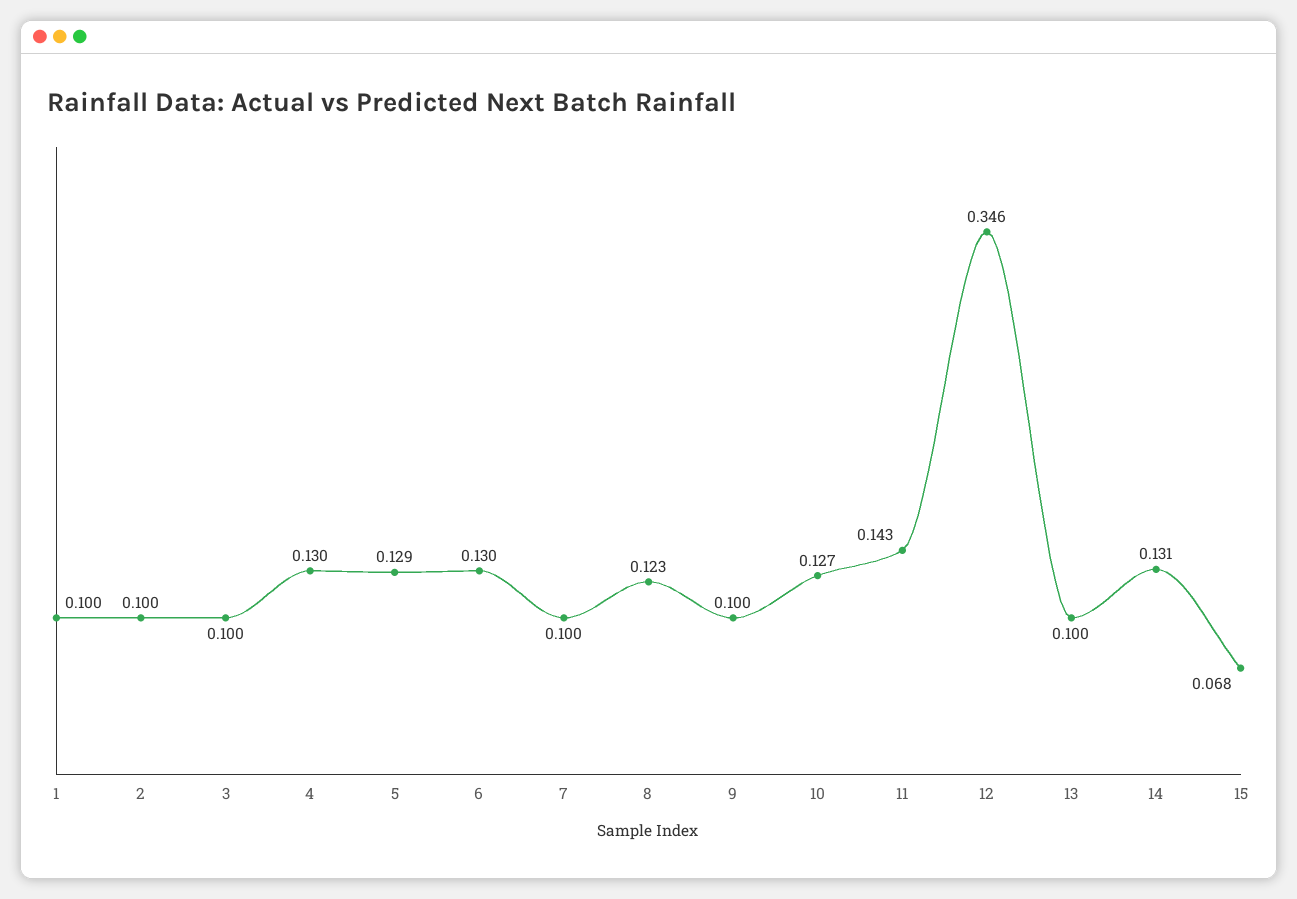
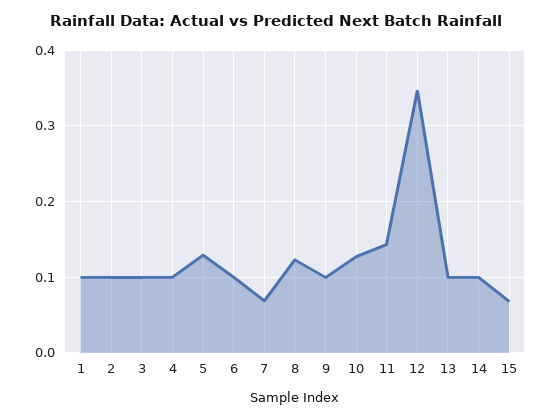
  {
    "1": 0.1,
    "2": 0.1,
    "3": 0.1,
-   "4": 0.13,
+   "4": 0.1,
    "5": 0.129,
-   "6": 0.13,
+   "6": 0.1,
-   "7": 0.1,
+   "7": 0.07,
    "8": 0.123,
    "9": 0.1,
    "10": 0.127,
    "11": 0.143,
    "12": 0.346,
    "13": 0.1,
-   "14": 0.131,
+   "14": 0.1,
    "15": 0.068
  }

